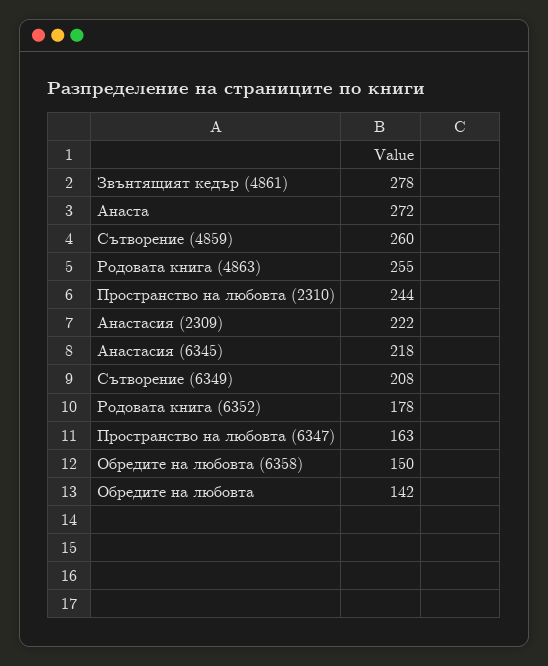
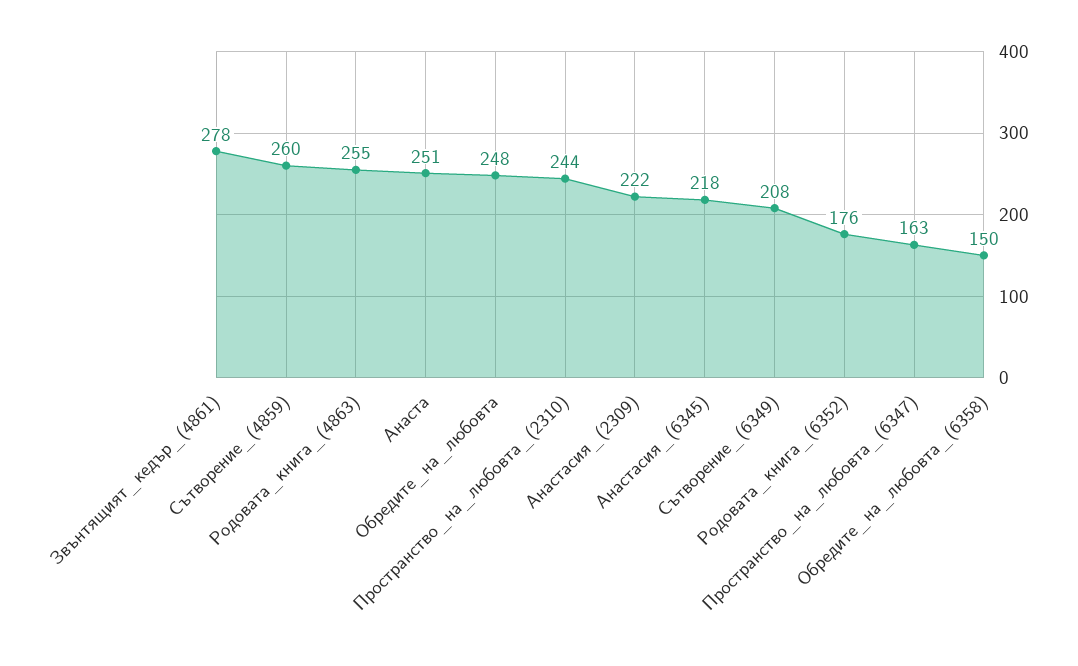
  {
    "Звънтящият кедър (4861)": 278,
-   "Анаста": 272,
+   "Анаста": 251,
    "Сътворение (4859)": 260,
    "Родовата книга (4863)": 255,
    "Пространство на любовта (2310)": 244,
    "Анастасия (2309)": 222,
    "Анастасия (6345)": 218,
    "Сътворение (6349)": 208,
-   "Родовата книга (6352)": 178,
+   "Родовата книга (6352)": 176,
    "Пространство на любовта (6347)": 163,
    "Обредите на любовта (6358)": 150,
-   "Обредите на любовта": 142
+   "Обредите на любовта": 248
  }

